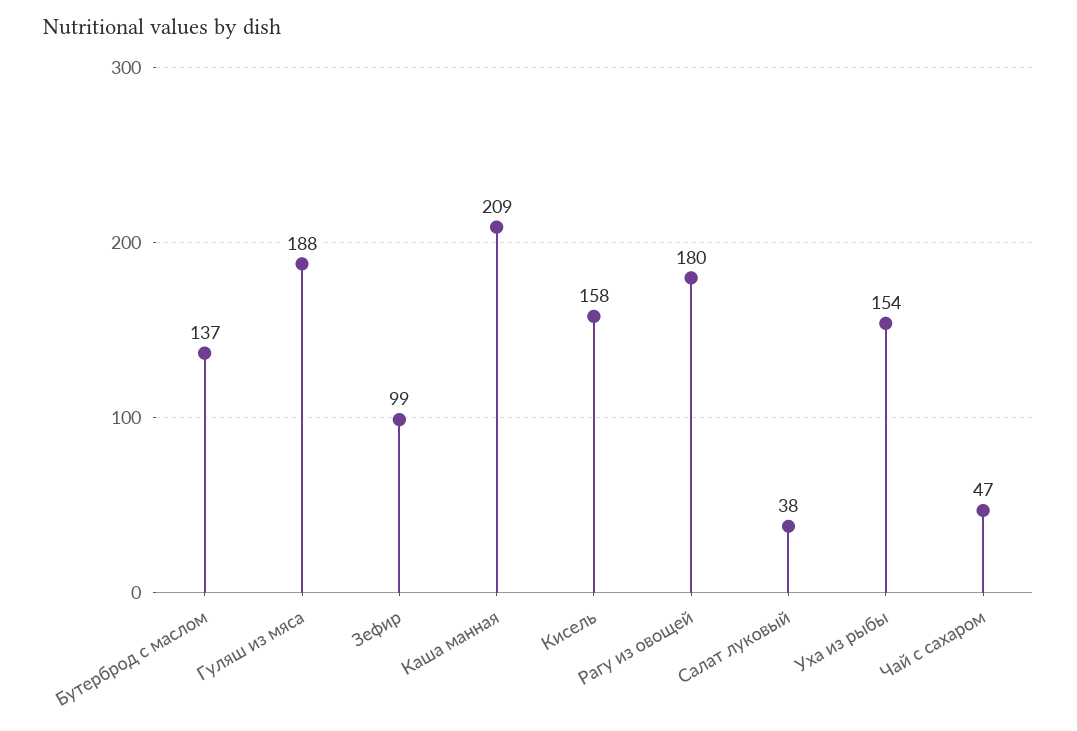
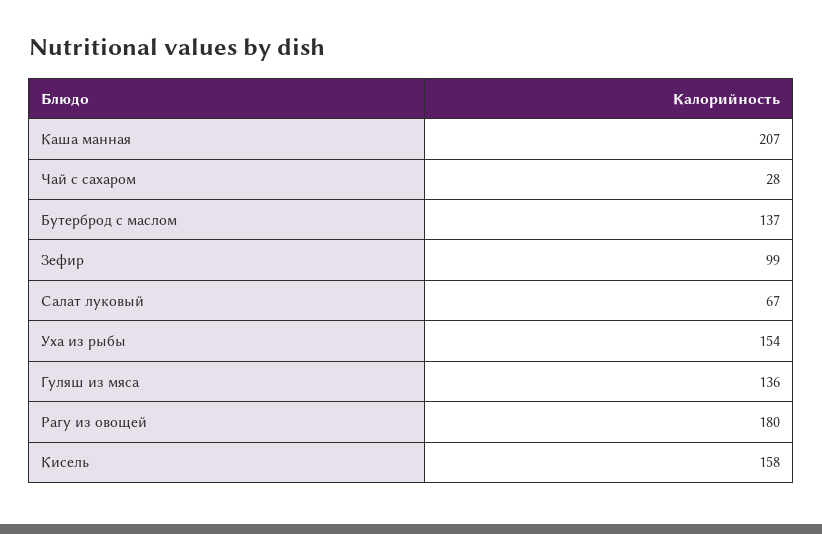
  {
    "Бутерброд с маслом": 137,
-   "Гуляш из мяса": 188,
+   "Гуляш из мяса": 136,
    "Зефир": 99,
-   "Каша манная": 209,
+   "Каша манная": 207,
    "Кисель": 158,
    "Рагу из овощей": 180,
-   "Салат луковый": 38,
+   "Салат луковый": 67,
    "Уха из рыбы": 154,
-   "Чай с сахаром": 47
+   "Чай с сахаром": 28
  }

